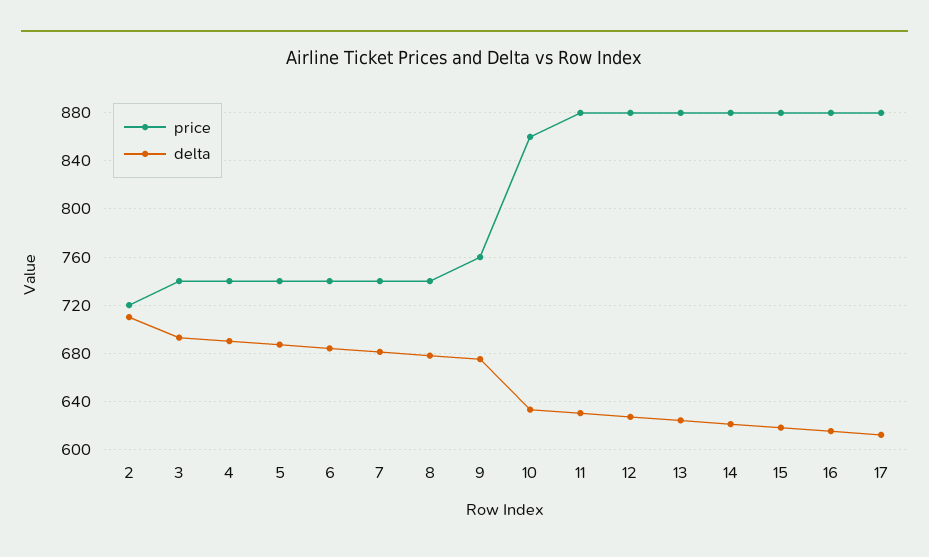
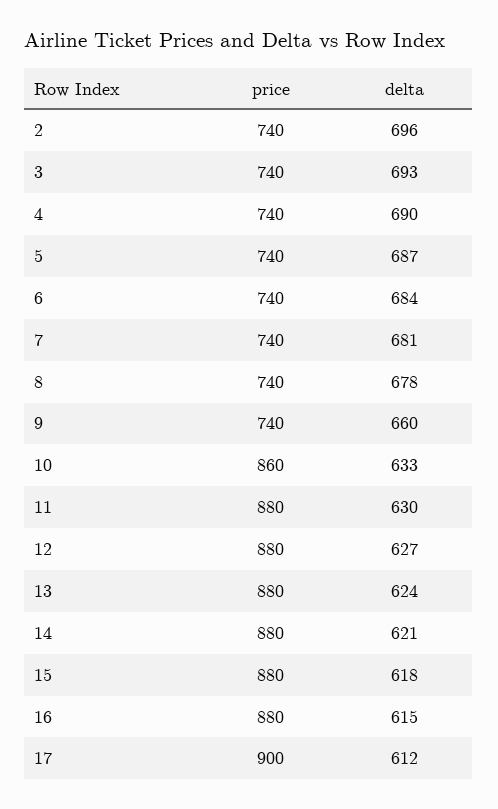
  {
    "price": {
-     "2": 720,
+     "2": 740,
      "3": 740,
      "4": 740,
      "5": 740,
      "6": 740,
      "7": 740,
      "8": 740,
-     "9": 760,
+     "9": 740,
      "10": 860,
      "11": 880,
      "12": 880,
      "13": 880,
      "14": 880,
      "15": 880,
      "16": 880,
-     "17": 880
+     "17": 900
    },
    "delta": {
-     "2": 710,
+     "2": 696,
      "3": 693,
      "4": 690,
      "5": 687,
      "6": 684,
      "7": 681,
      "8": 678,
-     "9": 675,
+     "9": 660,
      "10": 633,
      "11": 630,
      "12": 627,
      "13": 624,
      "14": 621,
      "15": 618,
      "16": 615,
      "17": 612
    }
  }

